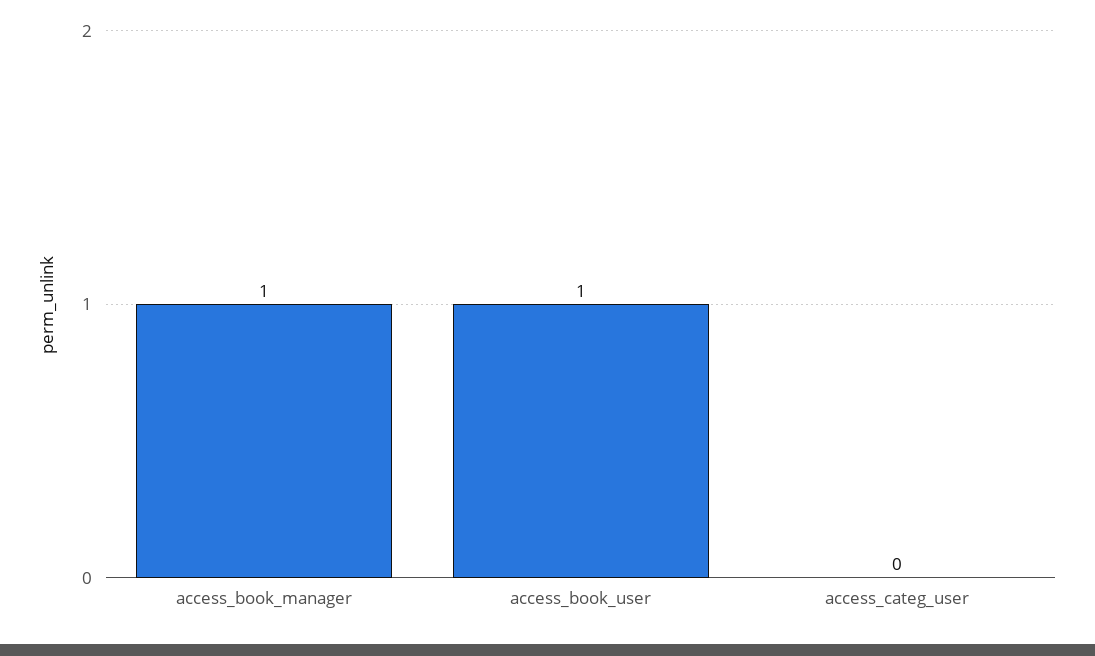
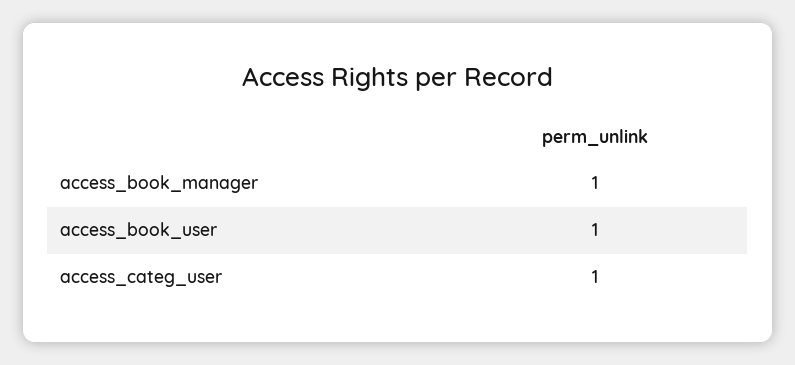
  {
    "access_book_manager": 1,
    "access_book_user": 1,
-   "access_categ_user": 0
+   "access_categ_user": 1
  }

